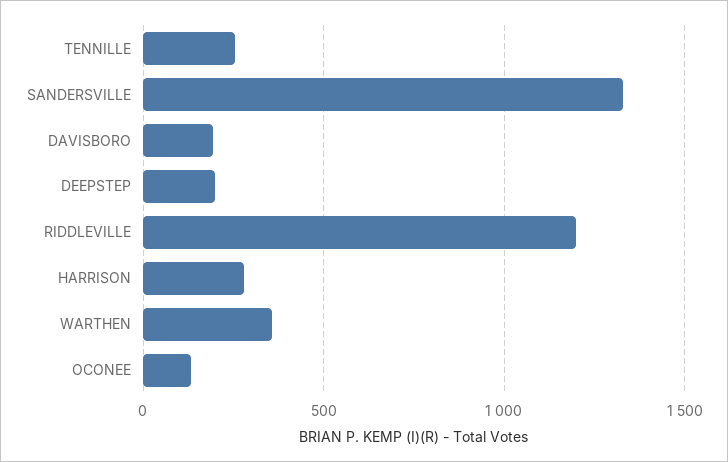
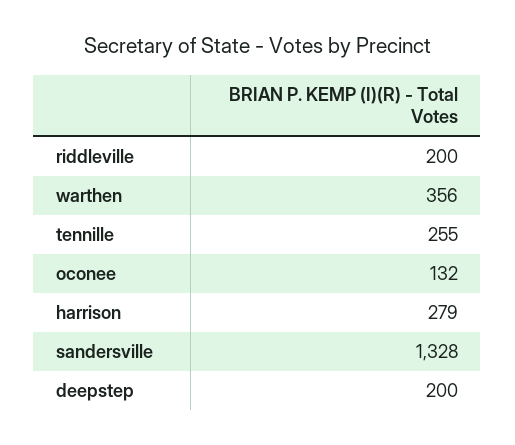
  {
    "TENNILLE": 255,
    "SANDERSVILLE": 1328,
-   "DAVISBORO": 200,
    "DEEPSTEP": 200,
-   "RIDDLEVILLE": 1200,
+   "RIDDLEVILLE": 200,
    "HARRISON": 279,
    "WARTHEN": 356,
    "OCONEE": 132
  }

